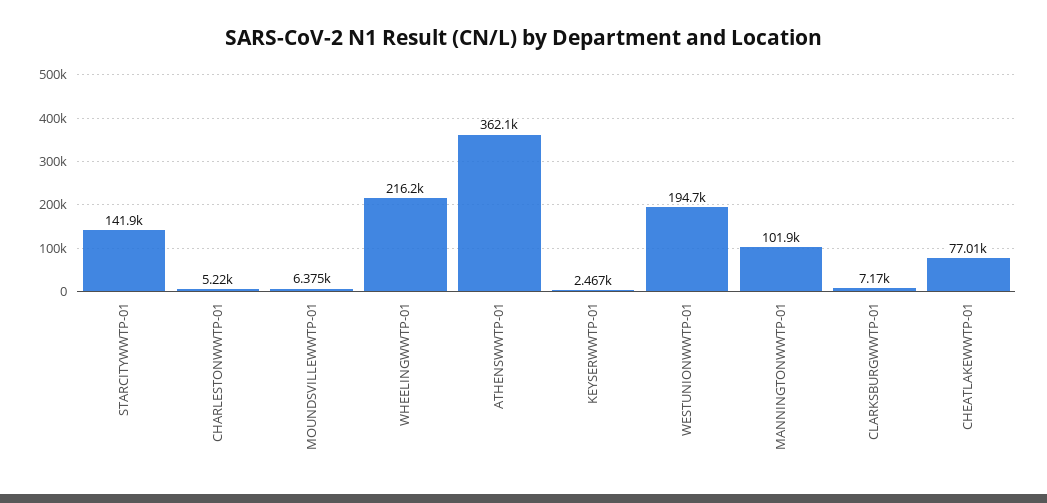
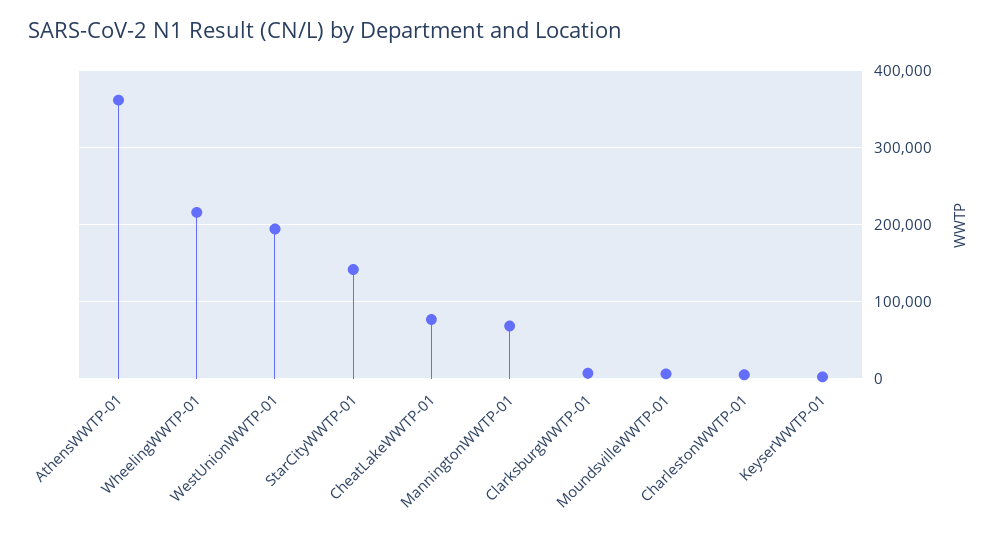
  {
    "STARCITYWWTP-01": 141900,
    "CHARLESTONWWTP-01": 5220,
    "MOUNDSVILLEWWTP-01": 6375,
    "WHEELINGWWTP-01": 216200,
    "ATHENSWWTP-01": 362100,
    "KEYSERWWTP-01": 2467,
    "WESTUNIONWWTP-01": 194700,
-   "MANNINGTONWWTP-01": 101900,
+   "MANNINGTONWWTP-01": 70000,
    "CLARKSBURGWWTP-01": 7170,
    "CHEATLAKEWWTP-01": 77010
  }

